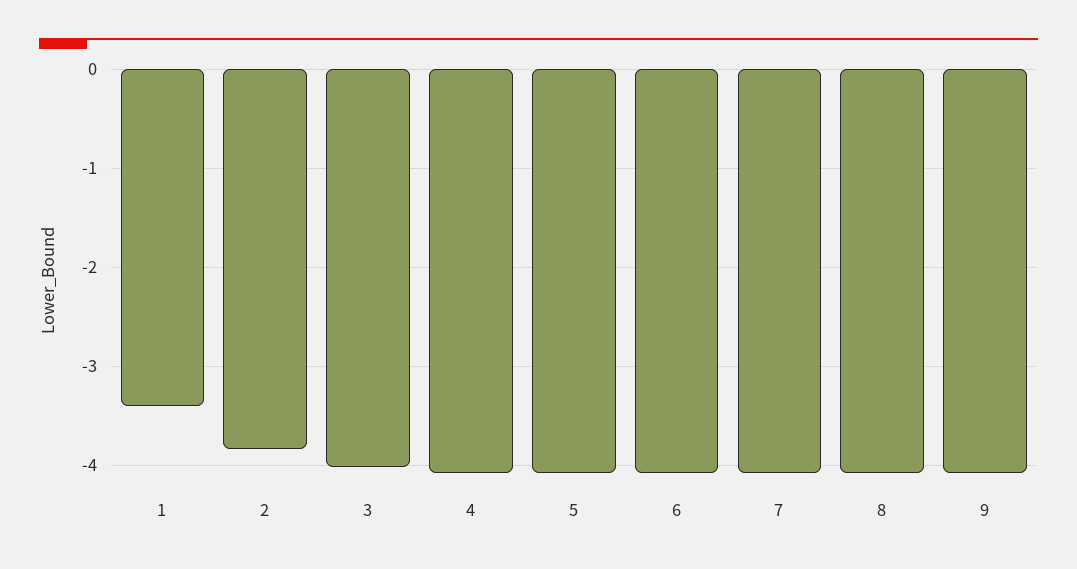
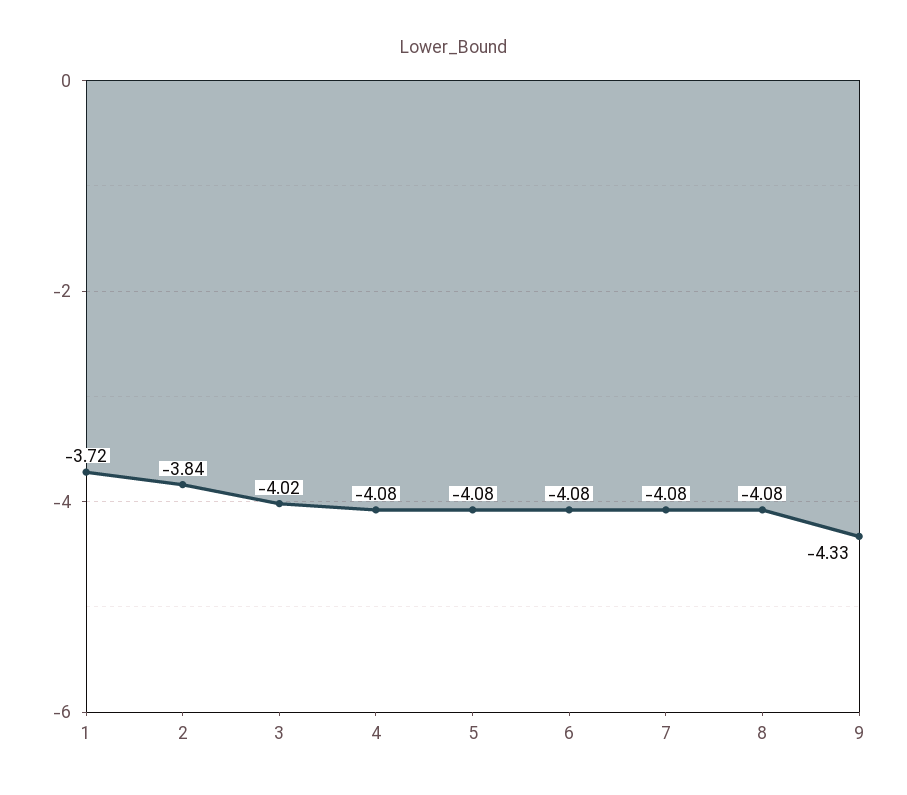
  {
-   "1": -3.4,
+   "1": -3.72,
    "2": -3.84,
    "3": -4.02,
    "4": -4.08,
    "5": -4.08,
    "6": -4.08,
    "7": -4.08,
    "8": -4.08,
-   "9": -4.1
+   "9": -4.33
  }

